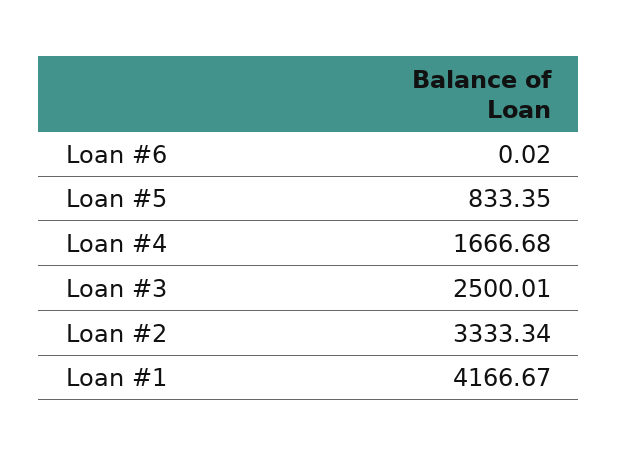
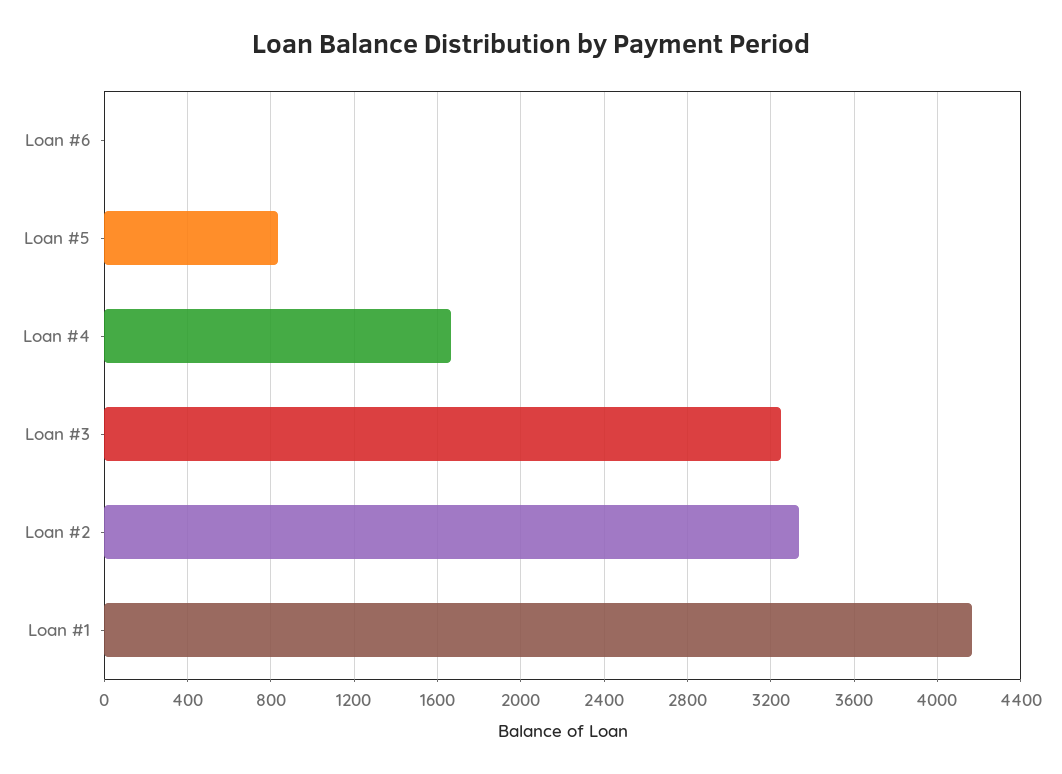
  {
    "Loan #6": 0.02,
    "Loan #5": 833.35,
    "Loan #4": 1666.68,
-   "Loan #3": 2500.01,
+   "Loan #3": 3250,
    "Loan #2": 3333.34,
    "Loan #1": 4166.67
  }

